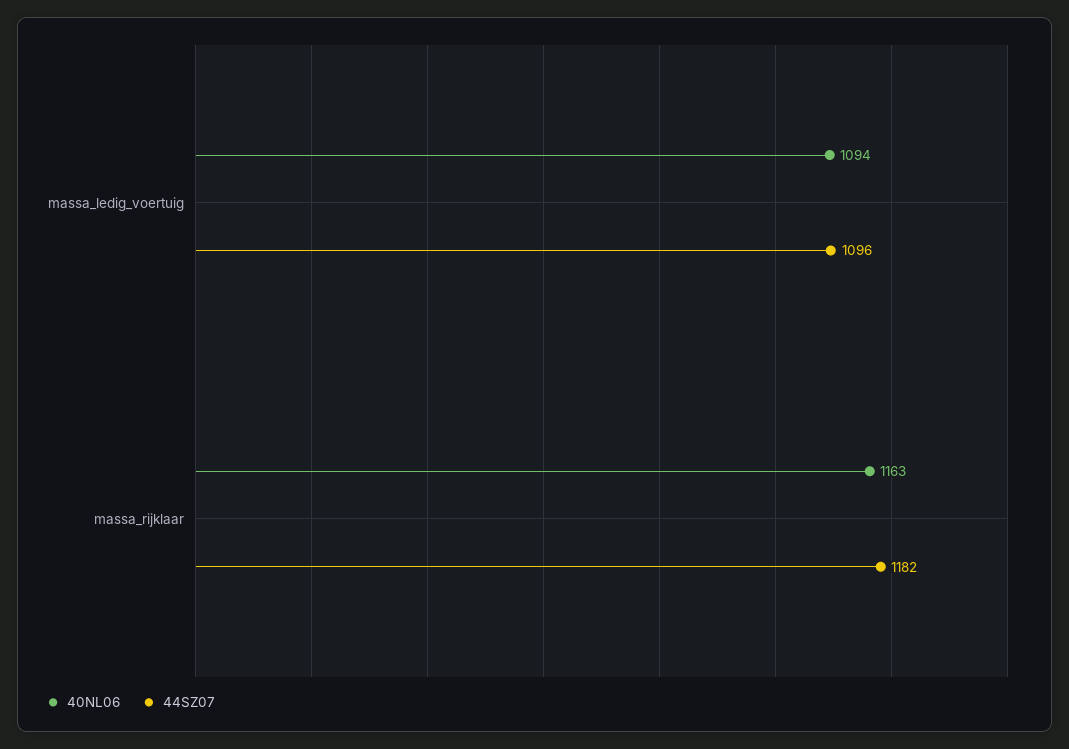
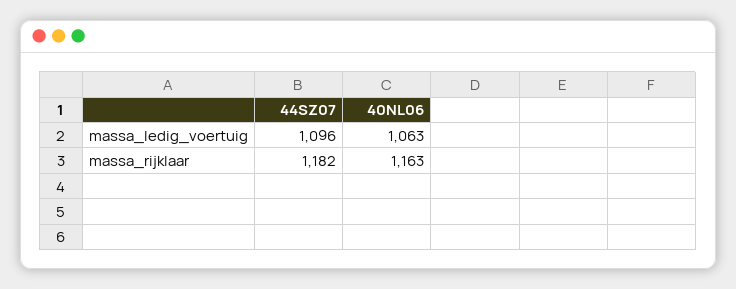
  {
    "40NL06": {
-     "massa_ledig_voertuig": 1094,
+     "massa_ledig_voertuig": 1063,
      "massa_rijklaar": 1163
    },
    "44SZ07": {
      "massa_ledig_voertuig": 1096,
      "massa_rijklaar": 1182
    }
  }

